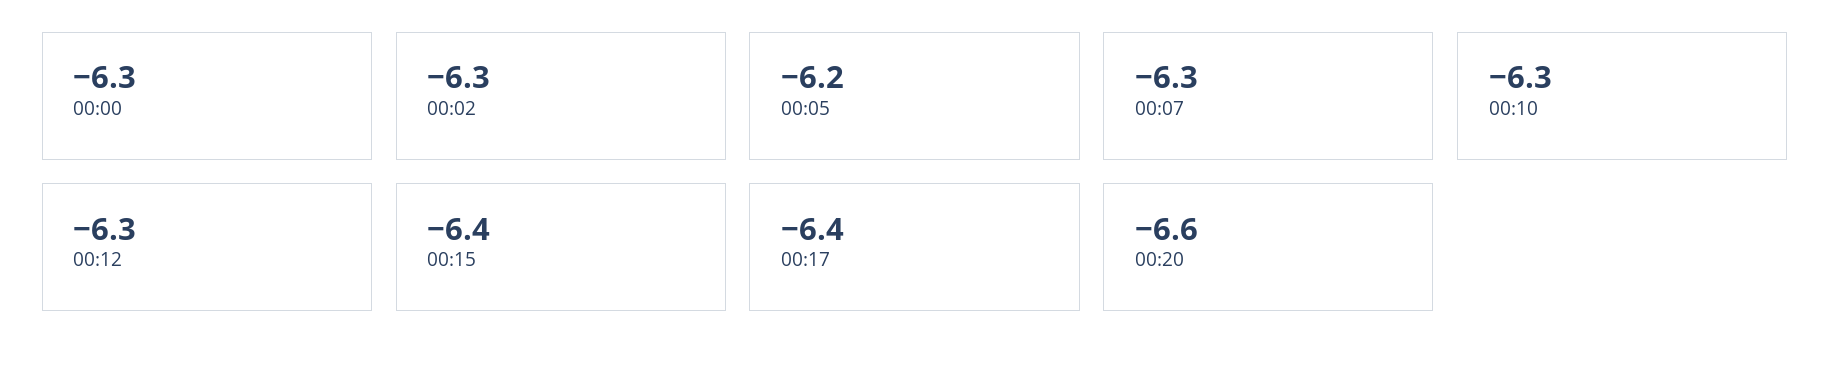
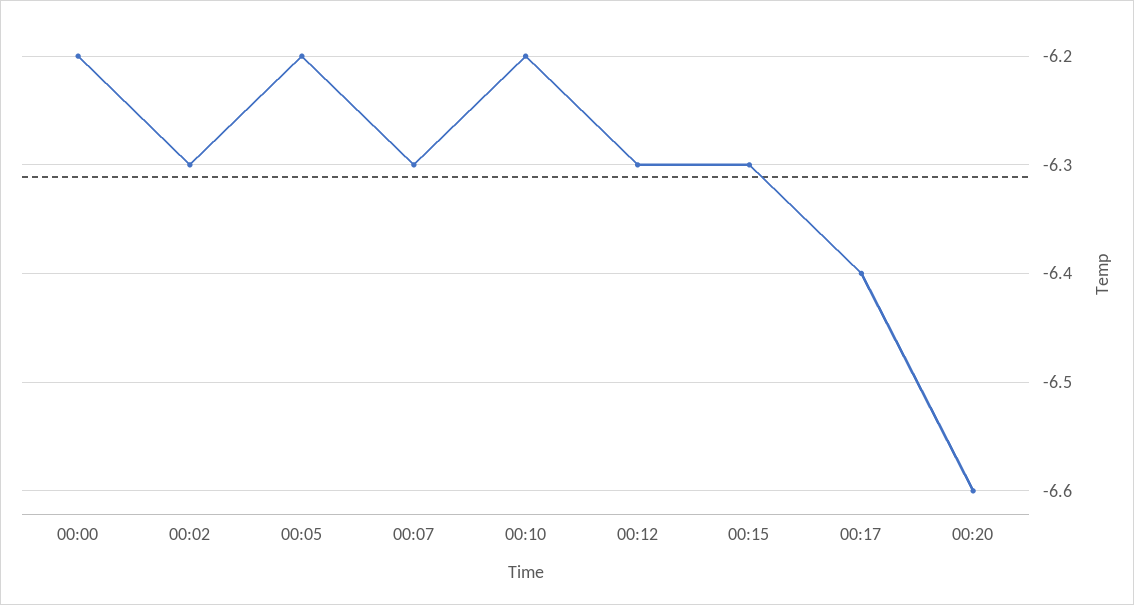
  {
-   "00:00": -6.3,
+   "00:00": -6.2,
    "00:02": -6.3,
    "00:05": -6.2,
    "00:07": -6.3,
-   "00:10": -6.3,
+   "00:10": -6.2,
    "00:12": -6.3,
-   "00:15": -6.4,
+   "00:15": -6.3,
    "00:17": -6.4,
    "00:20": -6.6
  }

